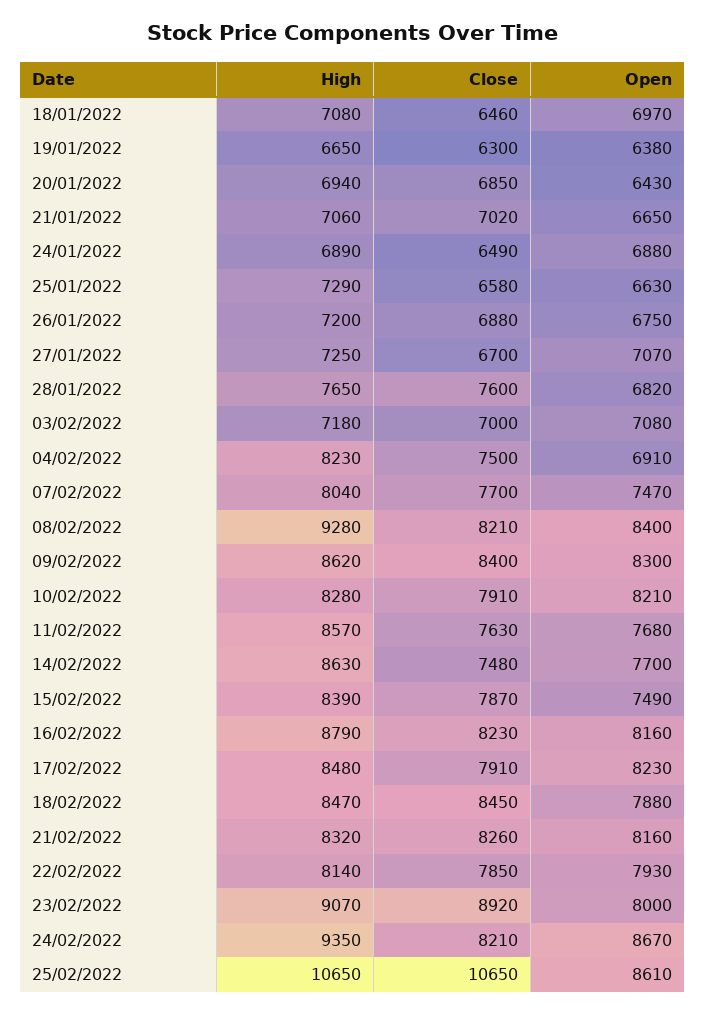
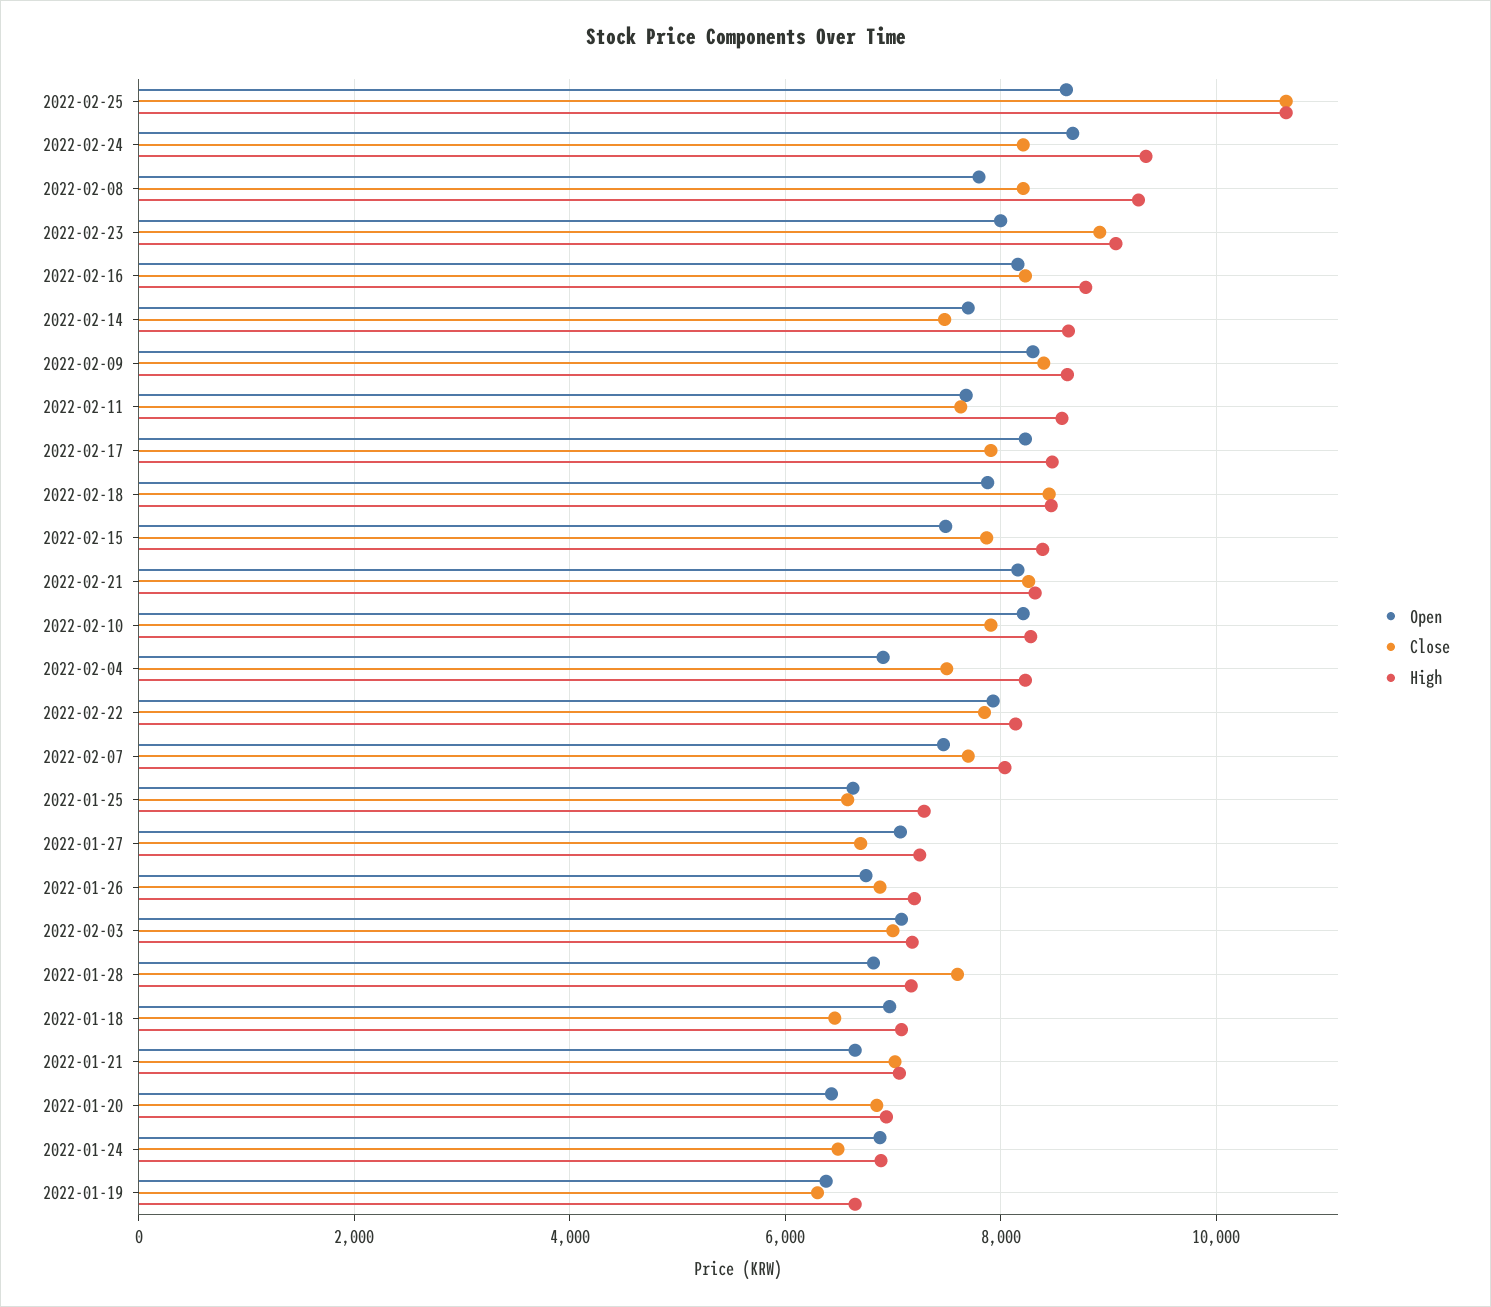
  {
    "High": {
      "18/01/2022": 7080,
      "19/01/2022": 6650,
      "20/01/2022": 6940,
      "21/01/2022": 7060,
      "24/01/2022": 6890,
      "25/01/2022": 7290,
      "26/01/2022": 7200,
      "27/01/2022": 7250,
-     "28/01/2022": 7650,
+     "28/01/2022": 7200,
      "03/02/2022": 7180,
      "04/02/2022": 8230,
      "07/02/2022": 8040,
      "08/02/2022": 9280,
      "09/02/2022": 8620,
      "10/02/2022": 8280,
      "11/02/2022": 8570,
      "14/02/2022": 8630,
      "15/02/2022": 8390,
      "16/02/2022": 8790,
      "17/02/2022": 8480,
      "18/02/2022": 8470,
      "21/02/2022": 8320,
      "22/02/2022": 8140,
      "23/02/2022": 9070,
      "24/02/2022": 9350,
      "25/02/2022": 10650
    },
    "Close": {
      "18/01/2022": 6460,
      "19/01/2022": 6300,
      "20/01/2022": 6850,
      "21/01/2022": 7020,
      "24/01/2022": 6490,
      "25/01/2022": 6580,
      "26/01/2022": 6880,
      "27/01/2022": 6700,
      "28/01/2022": 7600,
      "03/02/2022": 7000,
      "04/02/2022": 7500,
      "07/02/2022": 7700,
      "08/02/2022": 8210,
      "09/02/2022": 8400,
      "10/02/2022": 7910,
      "11/02/2022": 7630,
      "14/02/2022": 7480,
      "15/02/2022": 7870,
      "16/02/2022": 8230,
      "17/02/2022": 7910,
      "18/02/2022": 8450,
      "21/02/2022": 8260,
      "22/02/2022": 7850,
      "23/02/2022": 8920,
      "24/02/2022": 8210,
      "25/02/2022": 10650
    },
    "Open": {
      "18/01/2022": 6970,
      "19/01/2022": 6380,
      "20/01/2022": 6430,
      "21/01/2022": 6650,
      "24/01/2022": 6880,
      "25/01/2022": 6630,
      "26/01/2022": 6750,
      "27/01/2022": 7070,
      "28/01/2022": 6820,
      "03/02/2022": 7080,
      "04/02/2022": 6910,
      "07/02/2022": 7470,
-     "08/02/2022": 8400,
+     "08/02/2022": 7800,
      "09/02/2022": 8300,
      "10/02/2022": 8210,
      "11/02/2022": 7680,
      "14/02/2022": 7700,
      "15/02/2022": 7490,
      "16/02/2022": 8160,
      "17/02/2022": 8230,
      "18/02/2022": 7880,
      "21/02/2022": 8160,
      "22/02/2022": 7930,
      "23/02/2022": 8000,
      "24/02/2022": 8670,
      "25/02/2022": 8610
    }
  }

